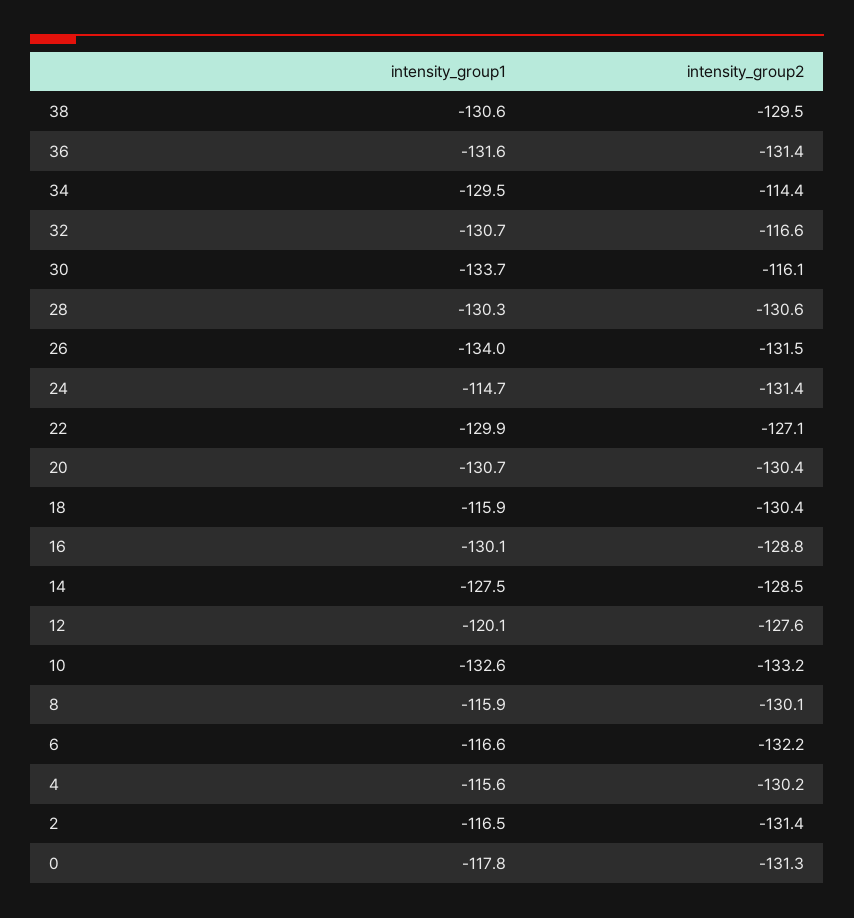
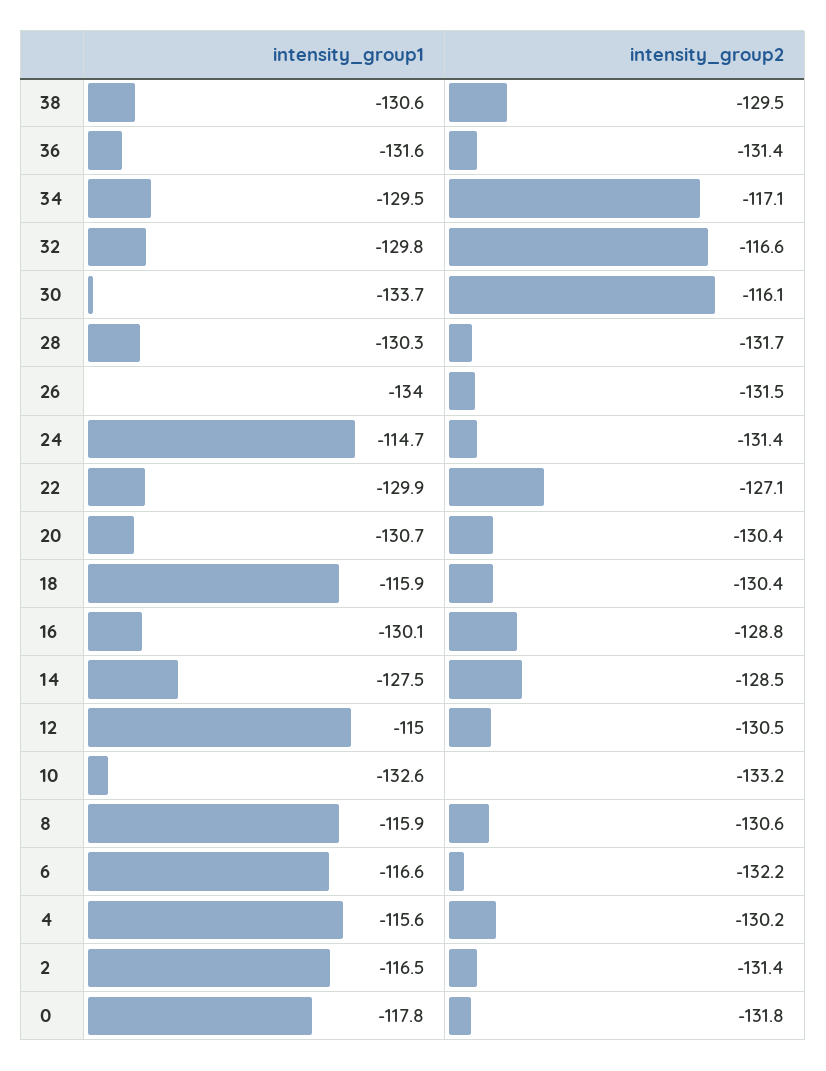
  {
    "intensity_group1": {
      "38": -130.6,
      "36": -131.6,
      "34": -129.5,
-     "32": -130.7,
+     "32": -129.8,
      "30": -133.7,
      "28": -130.3,
      "26": -134,
      "24": -114.7,
      "22": -129.9,
      "20": -130.7,
      "18": -115.9,
      "16": -130.1,
      "14": -127.5,
-     "12": -120.1,
+     "12": -115,
      "10": -132.6,
      "8": -115.9,
      "6": -116.6,
      "4": -115.6,
      "2": -116.5,
      "0": -117.8
    },
    "intensity_group2": {
      "38": -129.5,
      "36": -131.4,
-     "34": -114.4,
+     "34": -117.1,
      "32": -116.6,
      "30": -116.1,
-     "28": -130.6,
+     "28": -131.7,
      "26": -131.5,
      "24": -131.4,
      "22": -127.1,
      "20": -130.4,
      "18": -130.4,
      "16": -128.8,
      "14": -128.5,
-     "12": -127.6,
+     "12": -130.5,
      "10": -133.2,
-     "8": -130.1,
+     "8": -130.6,
      "6": -132.2,
      "4": -130.2,
      "2": -131.4,
-     "0": -131.3
+     "0": -131.8
    }
  }

